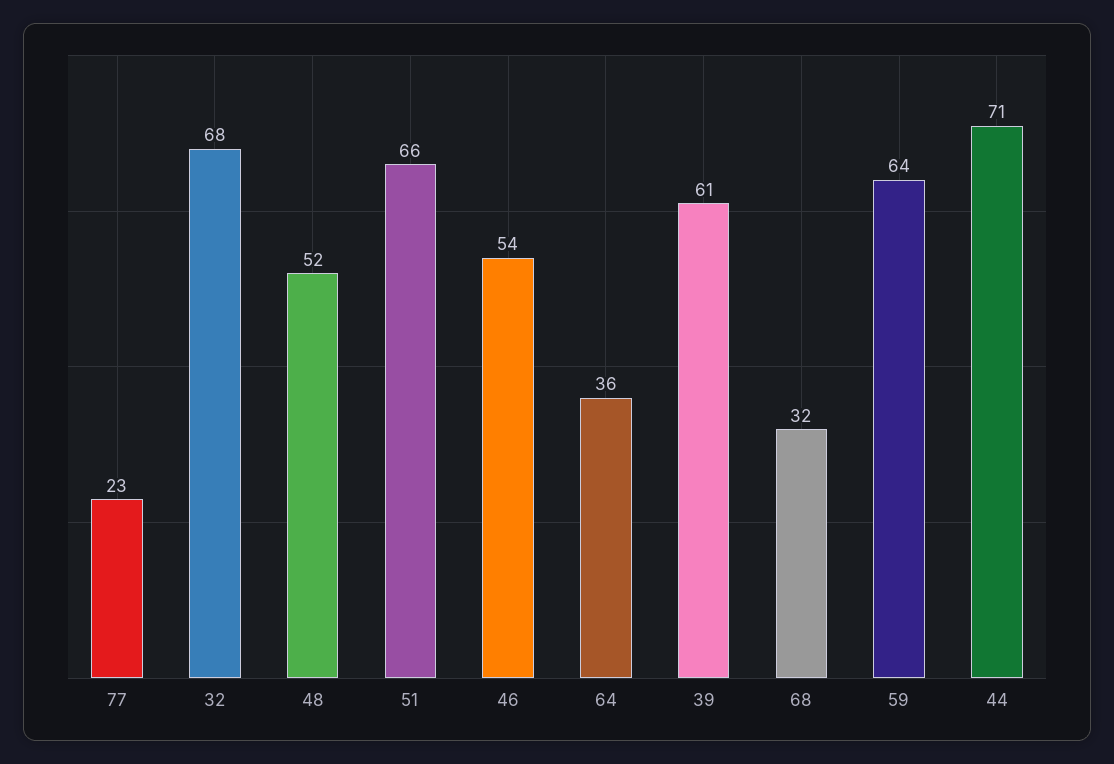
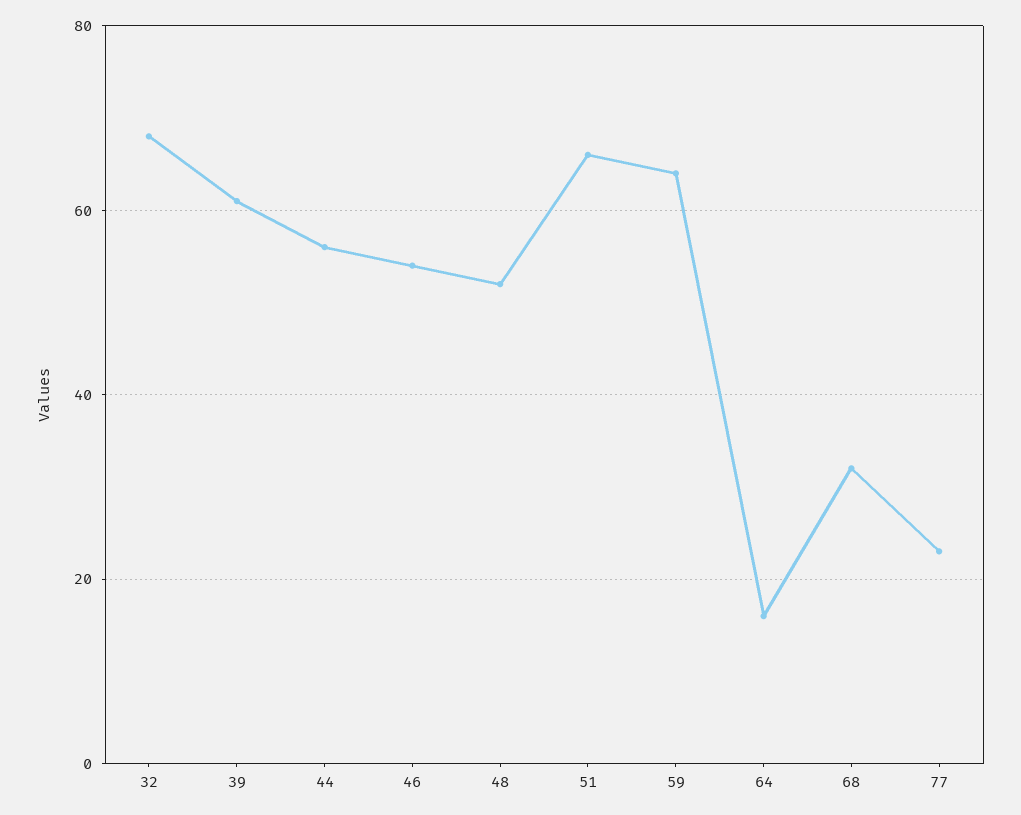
  {
    "77": 23,
    "32": 68,
    "48": 52,
    "51": 66,
    "46": 54,
-   "64": 36,
+   "64": 15,
    "39": 61,
    "68": 32,
    "59": 64,
-   "44": 71
+   "44": 55
  }

